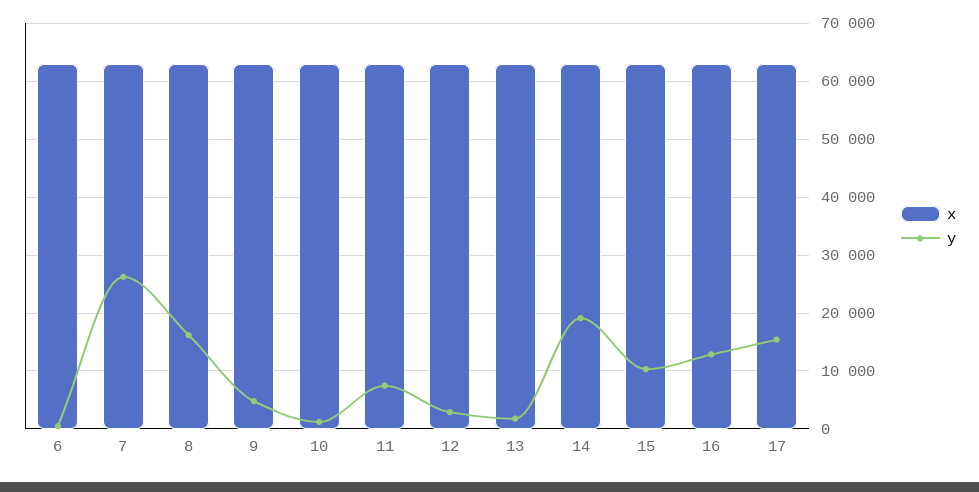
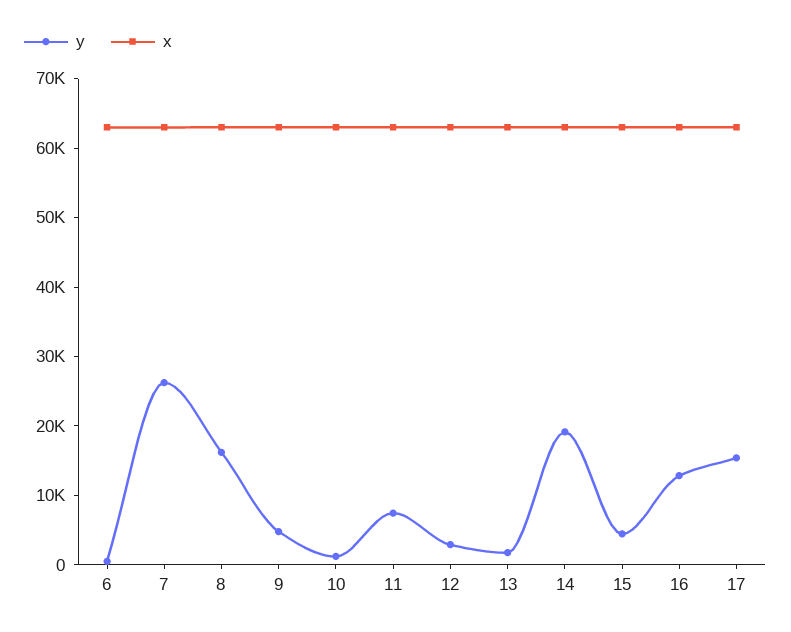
  {
    "x": {
      "6": 64000,
      "7": 64000,
      "8": 64000,
      "9": 64000,
      "10": 64000,
      "11": 64000,
      "12": 64000,
      "13": 64000,
      "14": 64000,
      "15": 64000,
      "16": 64000,
      "17": 64000
    },
    "y": {
      "6": 0,
      "7": 26000,
      "8": 16000,
      "9": 4000,
      "10": 2000,
      "11": 8000,
      "12": 2000,
      "13": 2000,
      "14": 20000,
-     "15": 10000,
+     "15": 4000,
      "16": 12000,
      "17": 16000
    }
  }

